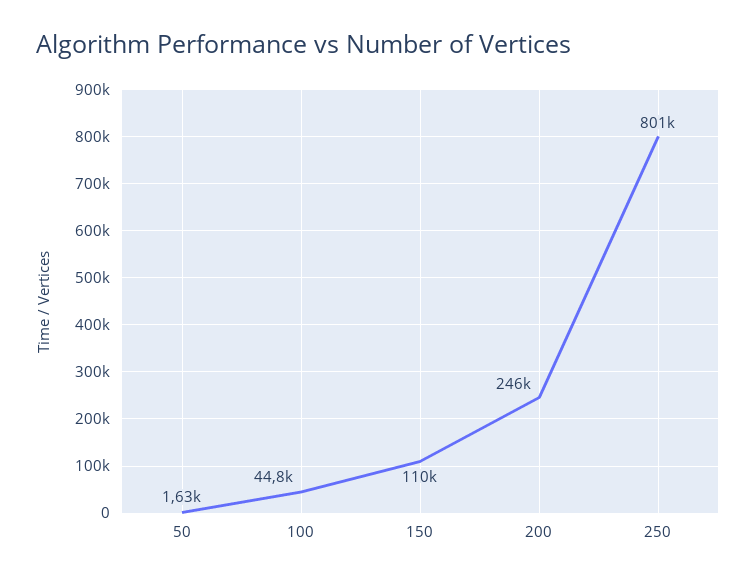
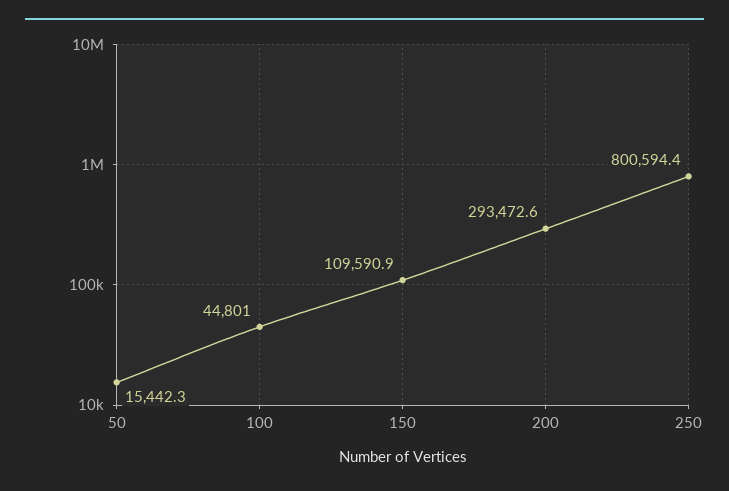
  {
-   "50": 1630,
+   "50": 15442.3,
    "100": 44801,
    "150": 109590.9,
-   "200": 246000,
+   "200": 293472.6,
    "250": 800594.4
  }

